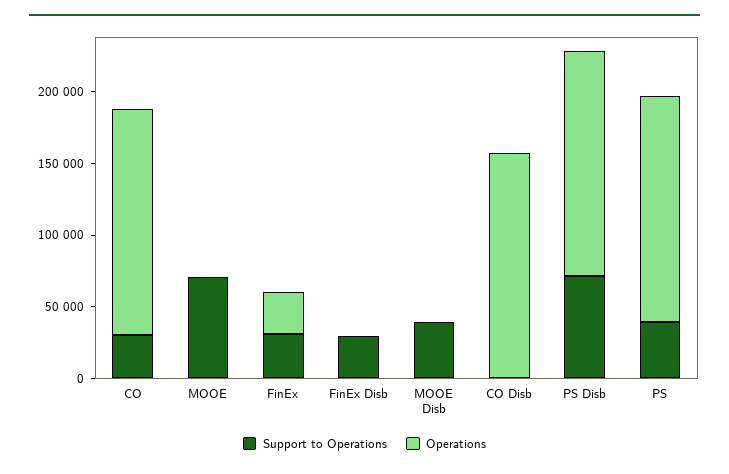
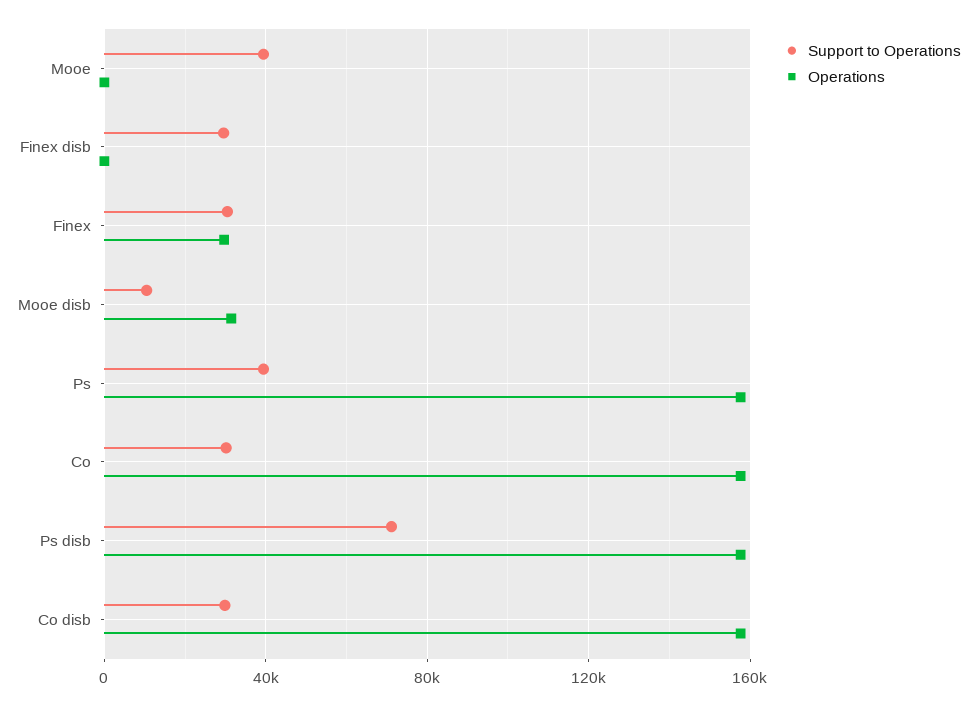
  {
    "Support to Operations": {
      "CO": 30000,
-     "MOOE": 70000,
+     "MOOE": 40000,
      "FinEx": 30000,
      "FinEx Disb": 30000,
-     "MOOE Disb": 40000,
+     "MOOE Disb": 10000,
-     "CO Disb": 0,
+     "CO Disb": 30000,
      "PS Disb": 70000,
      "PS": 40000
    },
    "Operations": {
      "CO": 160000,
      "MOOE": 0,
      "FinEx": 30000,
      "FinEx Disb": 0,
-     "MOOE Disb": 0,
+     "MOOE Disb": 30000,
      "CO Disb": 160000,
      "PS Disb": 160000,
      "PS": 160000
    }
  }

